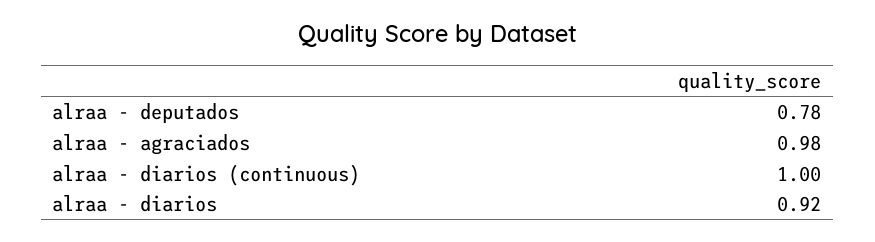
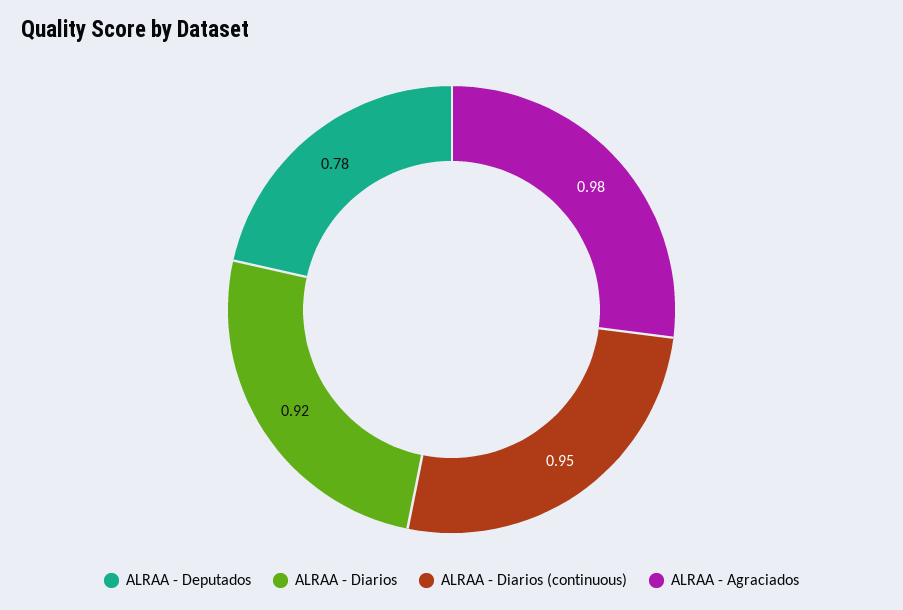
  {
    "alraa - deputados": 0.78,
    "alraa - agraciados": 0.98,
-   "alraa - diarios (continuous)": 1,
+   "alraa - diarios (continuous)": 0.95,
    "alraa - diarios": 0.92
  }

